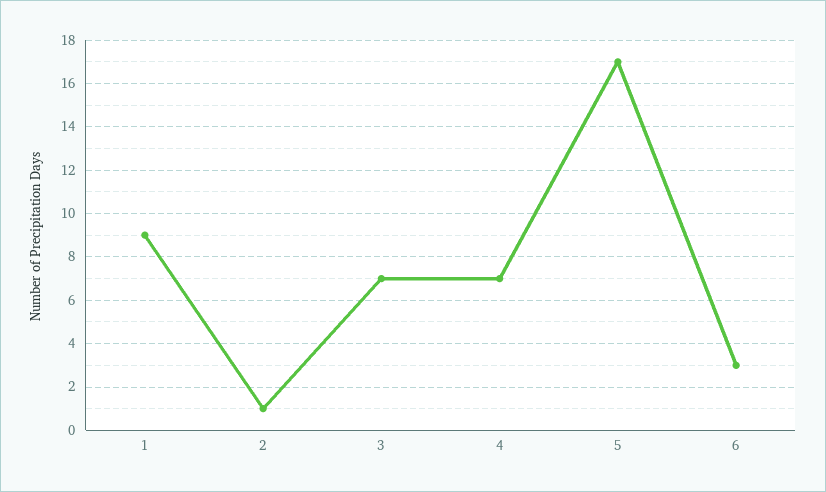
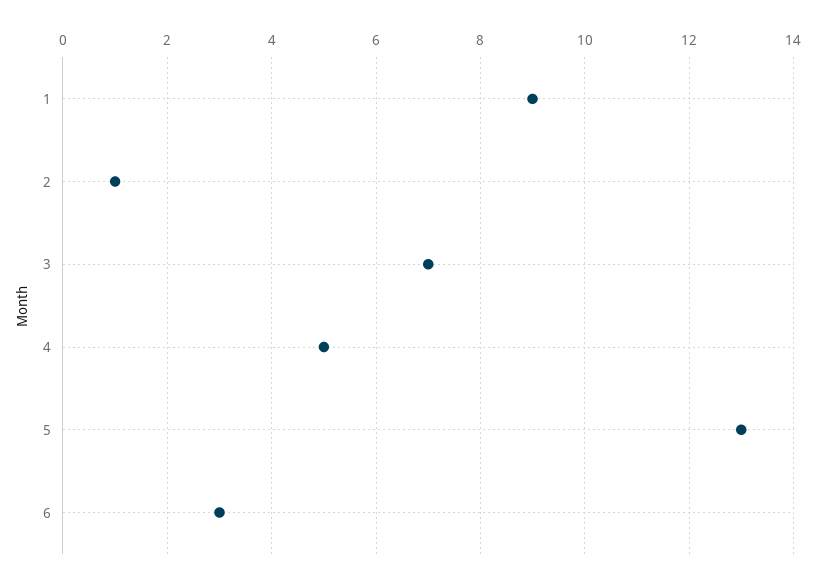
  {
    "1": 9,
    "2": 1,
    "3": 7,
-   "4": 7,
+   "4": 5,
-   "5": 17,
+   "5": 13,
    "6": 3
  }

